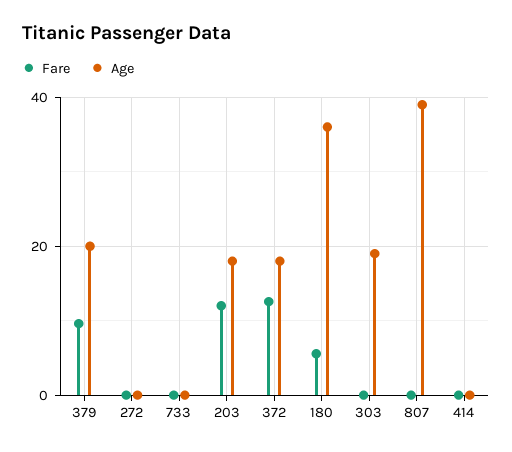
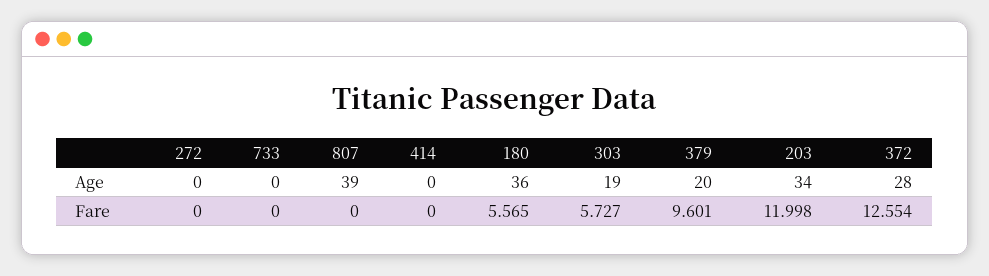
  {
    "Fare": {
      "379": 9.601,
      "272": 0,
      "733": 0,
      "203": 11.998,
      "372": 12.554,
      "180": 5.565,
-     "303": 0,
+     "303": 5.727,
      "807": 0,
      "414": 0
    },
    "Age": {
      "379": 20,
      "272": 0,
      "733": 0,
-     "203": 18,
+     "203": 34,
-     "372": 18,
+     "372": 28,
      "180": 36,
      "303": 19,
      "807": 39,
      "414": 0
    }
  }

